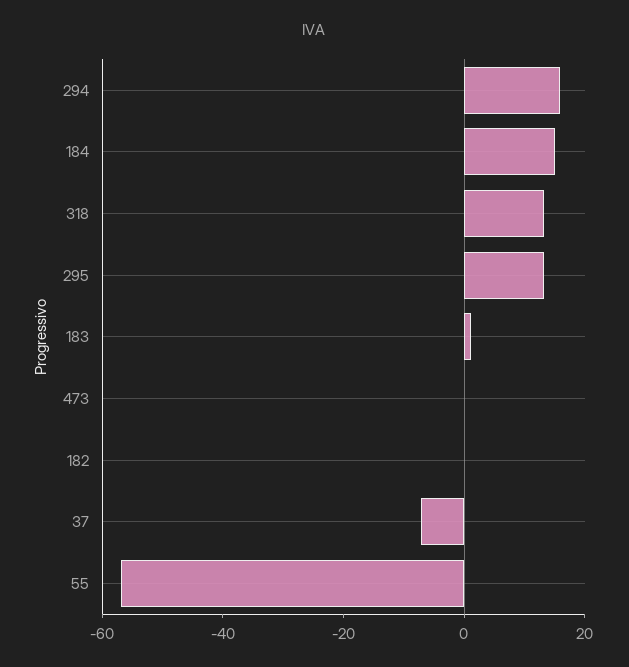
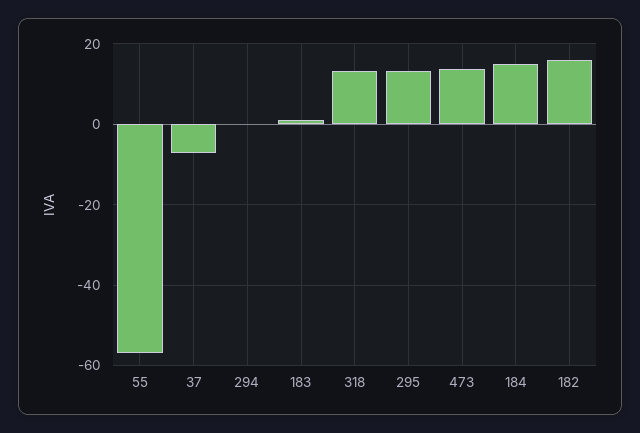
  {
-   "294": 15,
+   "294": 0,
    "184": 16,
    "318": 14,
    "295": 14,
    "183": 2,
-   "473": 0,
+   "473": 14,
-   "182": 0,
+   "182": 16,
    "37": -8,
    "55": -56
  }

